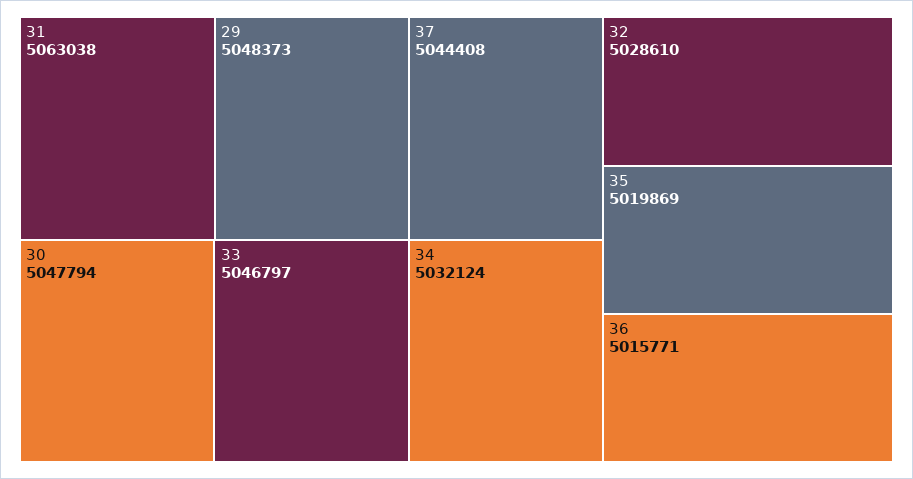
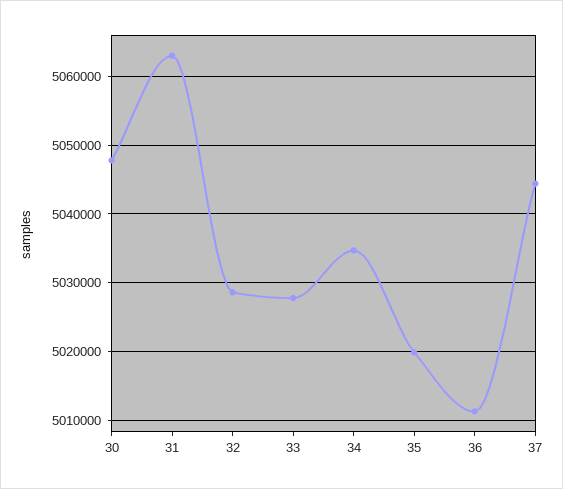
  {
    "31": 5063038,
-   "29": 5048373,
    "30": 5047794,
-   "33": 5046797,
+   "33": 5028000,
    "37": 5044408,
-   "34": 5032124,
+   "34": 5035000,
    "32": 5028610,
    "35": 5019869,
-   "36": 5015771
+   "36": 5011000
  }

